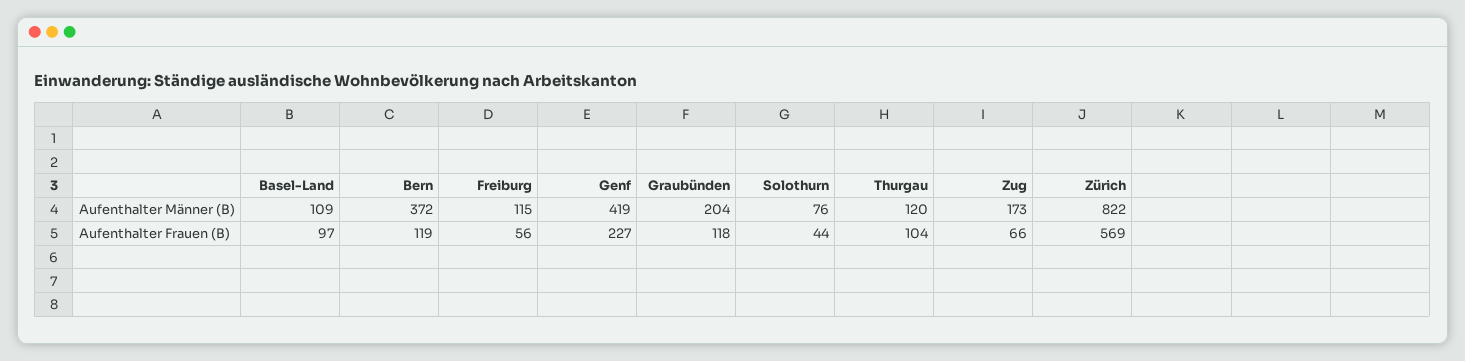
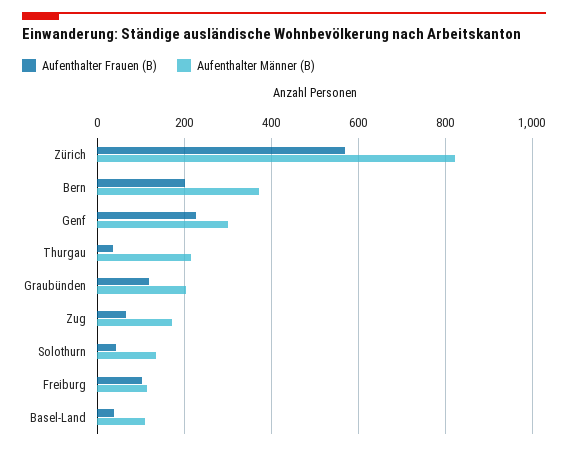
  {
    "Aufenthalter Männer (B)": {
      "Basel-Land": 109,
      "Bern": 372,
      "Freiburg": 115,
-     "Genf": 419,
+     "Genf": 300,
      "Graubünden": 204,
-     "Solothurn": 76,
+     "Solothurn": 140,
-     "Thurgau": 120,
+     "Thurgau": 220,
      "Zug": 173,
      "Zürich": 822
    },
    "Aufenthalter Frauen (B)": {
-     "Basel-Land": 97,
+     "Basel-Land": 40,
-     "Bern": 119,
+     "Bern": 200,
-     "Freiburg": 56,
+     "Freiburg": 100,
      "Genf": 227,
      "Graubünden": 118,
      "Solothurn": 44,
-     "Thurgau": 104,
+     "Thurgau": 40,
      "Zug": 66,
      "Zürich": 569
    }
  }

